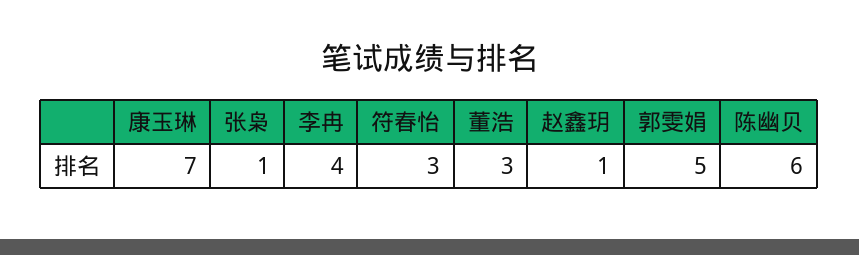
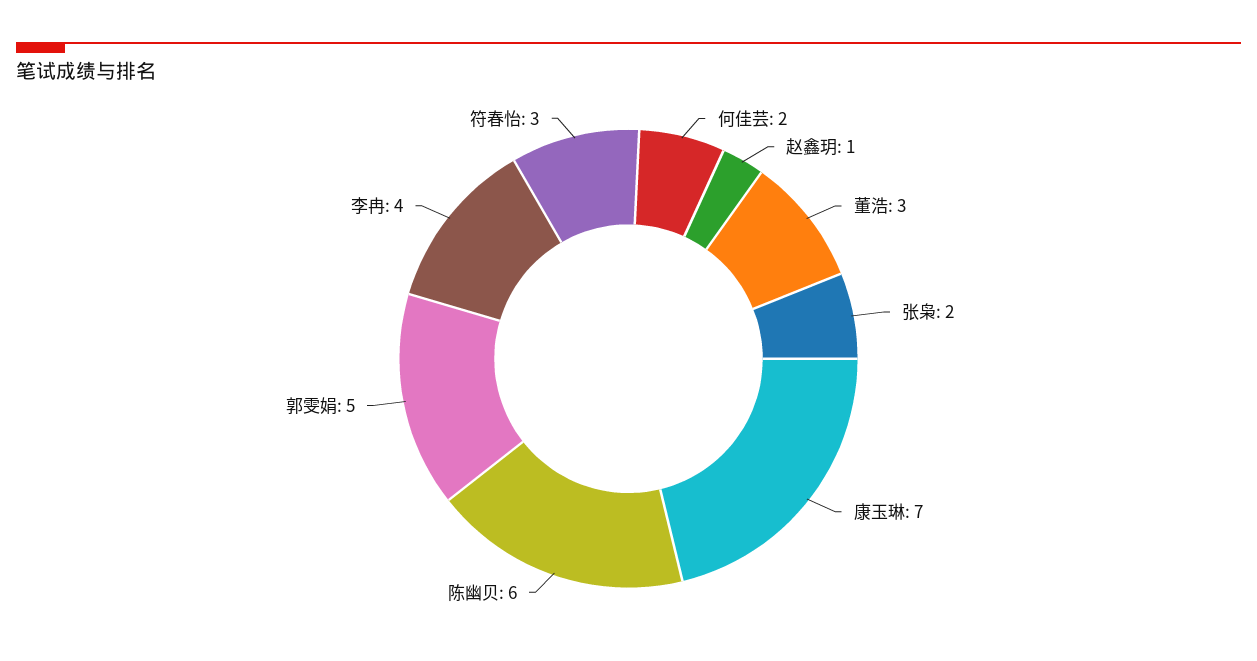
  {
    "康玉琳": 7,
-   "张枭": 1,
+   "张枭": 2,
    "李冉": 4,
    "符春怡": 3,
    "董浩": 3,
    "赵鑫玥": 1,
    "郭雯娟": 5,
-   "陈幽贝": 6
+   "陈幽贝": 6,
+   "何佳芸": 2
  }

